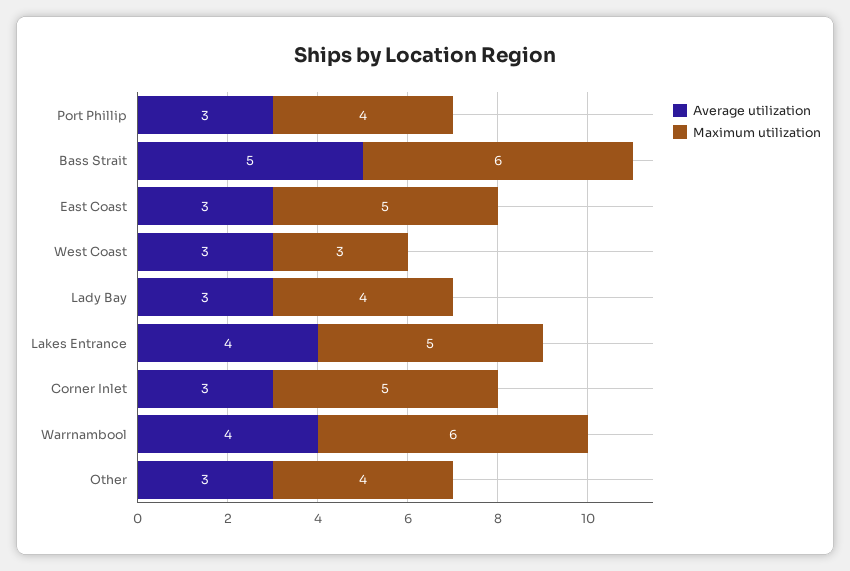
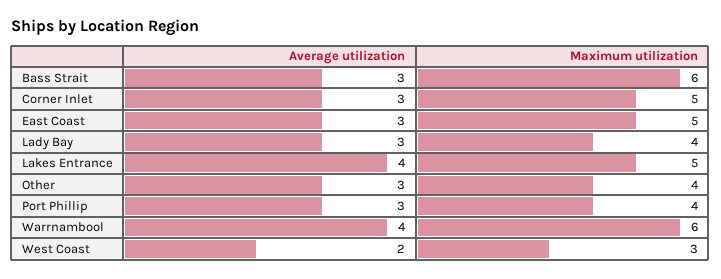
  {
    "Average utilization": {
      "Port Phillip": 3,
-     "Bass Strait": 5,
+     "Bass Strait": 3,
      "East Coast": 3,
-     "West Coast": 3,
+     "West Coast": 2,
      "Lady Bay": 3,
      "Lakes Entrance": 4,
      "Corner Inlet": 3,
      "Warrnambool": 4,
      "Other": 3
    },
    "Maximum utilization": {
      "Port Phillip": 4,
      "Bass Strait": 6,
      "East Coast": 5,
      "West Coast": 3,
      "Lady Bay": 4,
      "Lakes Entrance": 5,
      "Corner Inlet": 5,
      "Warrnambool": 6,
      "Other": 4
    }
  }

